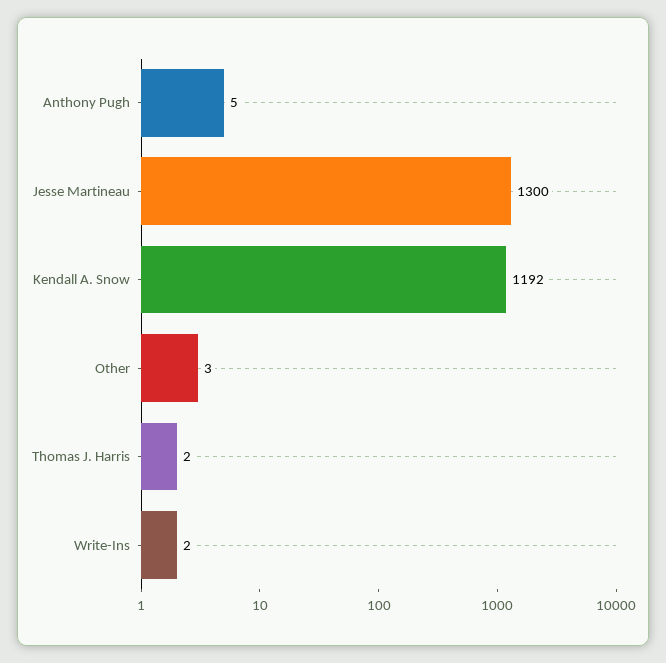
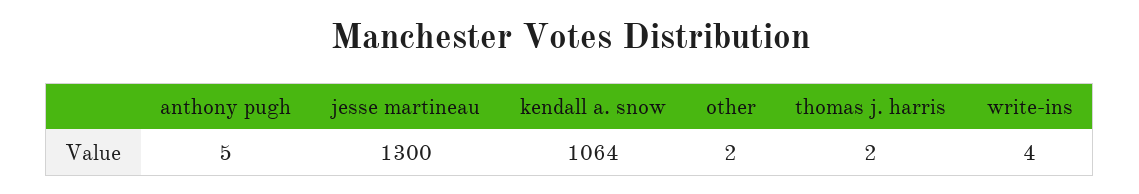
  {
    "Anthony Pugh": 5,
    "Jesse Martineau": 1300,
-   "Kendall A. Snow": 1192,
+   "Kendall A. Snow": 1064,
-   "Other": 3,
+   "Other": 2,
    "Thomas J. Harris": 2,
-   "Write-Ins": 2
+   "Write-Ins": 4
  }

